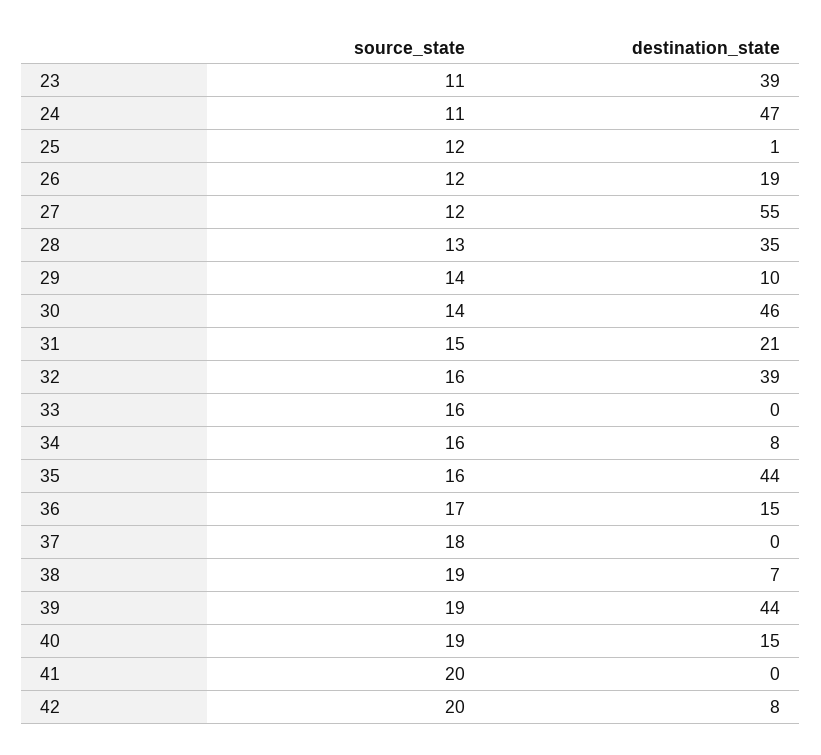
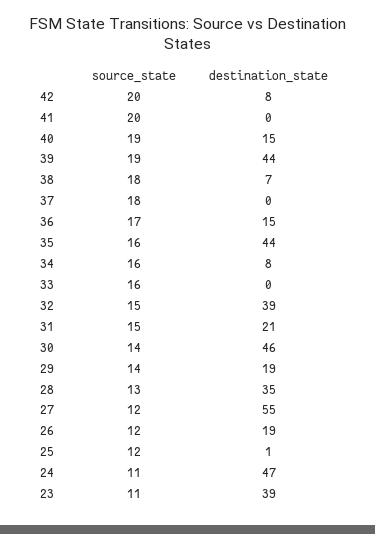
  {
    "source_state": {
      "23": 11,
      "24": 11,
      "25": 12,
      "26": 12,
      "27": 12,
      "28": 13,
      "29": 14,
      "30": 14,
      "31": 15,
-     "32": 16,
+     "32": 15,
      "33": 16,
      "34": 16,
      "35": 16,
      "36": 17,
      "37": 18,
-     "38": 19,
+     "38": 18,
      "39": 19,
      "40": 19,
      "41": 20,
      "42": 20
    },
    "destination_state": {
      "23": 39,
      "24": 47,
      "25": 1,
      "26": 19,
      "27": 55,
      "28": 35,
-     "29": 10,
+     "29": 19,
      "30": 46,
      "31": 21,
      "32": 39,
      "33": 0,
      "34": 8,
      "35": 44,
      "36": 15,
      "37": 0,
      "38": 7,
      "39": 44,
      "40": 15,
      "41": 0,
      "42": 8
    }
  }

